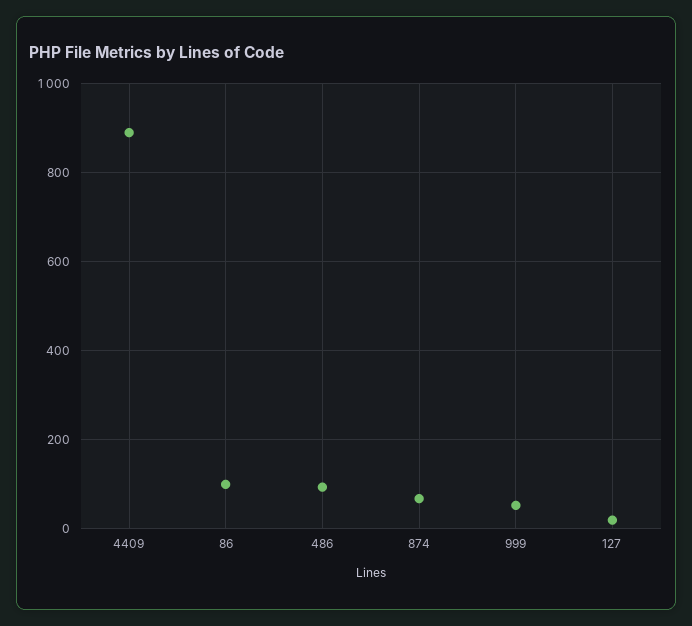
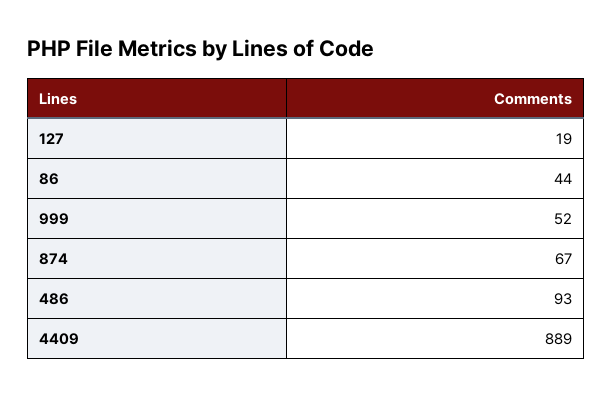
  {
    "4409": 889,
-   "86": 100,
+   "86": 44,
    "486": 93,
    "874": 67,
    "999": 52,
    "127": 19
  }

